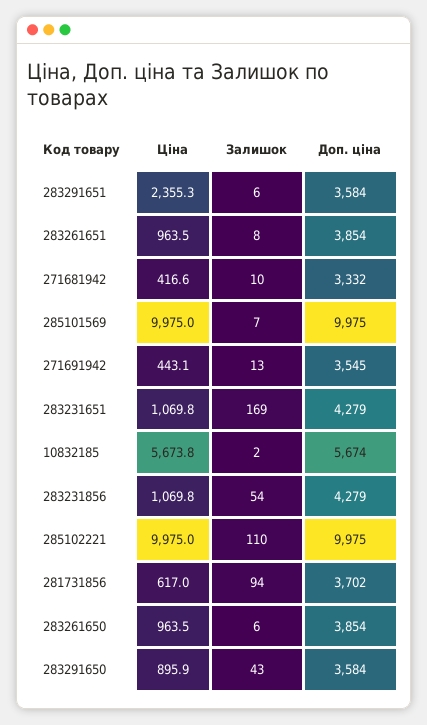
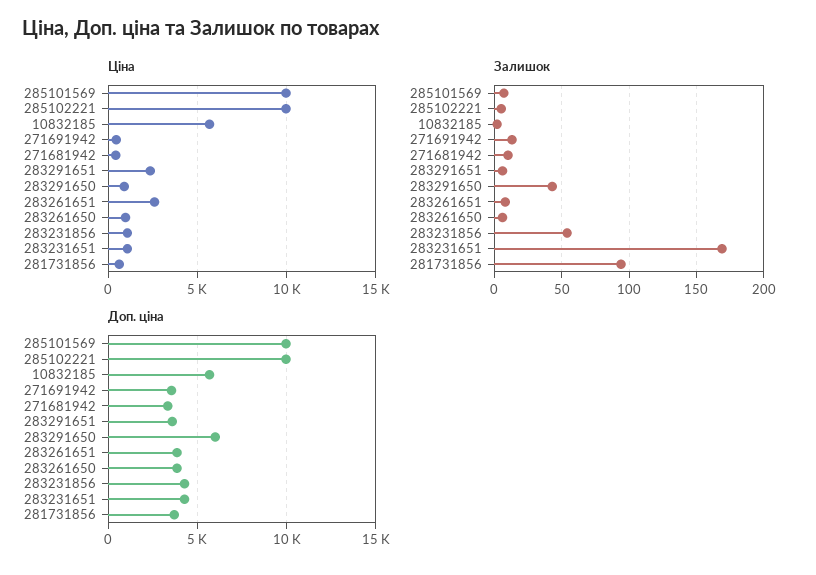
  {
    "Ціна": {
      "283291651": 2355.3,
-     "283261651": 963.5,
+     "283261651": 2500,
      "271681942": 416.6,
      "285101569": 9975,
      "271691942": 443.1,
      "283231651": 1069.8,
      "10832185": 5673.8,
      "283231856": 1069.8,
      "285102221": 9975,
      "281731856": 617,
      "283261650": 963.5,
      "283291650": 895.9
    },
    "Залишок": {
      "283291651": 6,
      "283261651": 8,
      "271681942": 10,
      "285101569": 7,
      "271691942": 13,
      "283231651": 169,
      "10832185": 2,
      "283231856": 54,
-     "285102221": 110,
+     "285102221": 5,
      "281731856": 94,
      "283261650": 6,
      "283291650": 43
    },
    "Доп. ціна": {
      "283291651": 3584,
      "283261651": 3854,
      "271681942": 3332,
      "285101569": 9975,
      "271691942": 3545,
      "283231651": 4279,
      "10832185": 5674,
      "283231856": 4279,
      "285102221": 9975,
      "281731856": 3702,
      "283261650": 3854,
-     "283291650": 3584
+     "283291650": 6000
    }
  }

